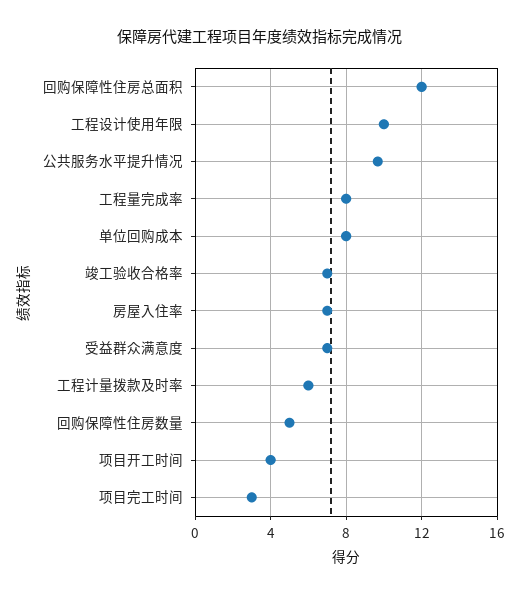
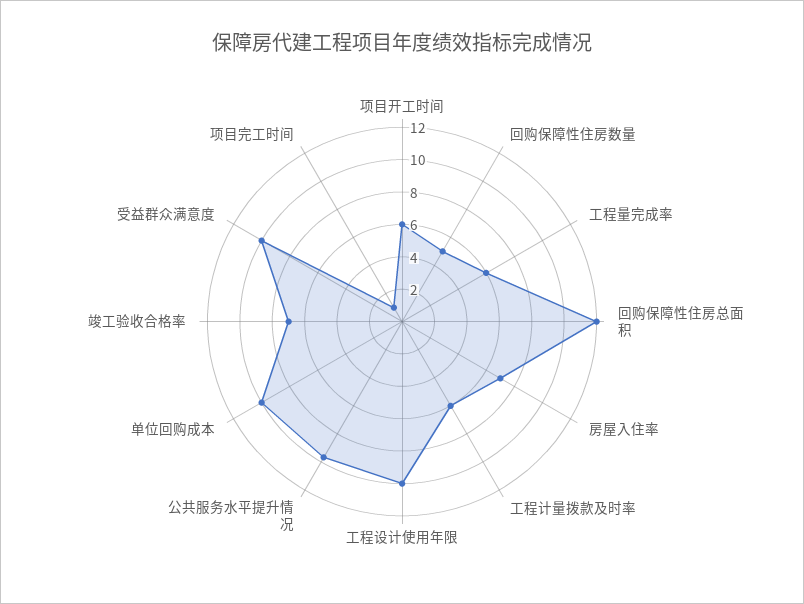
  {
    "回购保障性住房总面积": 12,
    "工程设计使用年限": 10,
    "公共服务水平提升情况": 9.5,
-   "工程量完成率": 8,
+   "工程量完成率": 6,
-   "单位回购成本": 8,
+   "单位回购成本": 10,
    "竣工验收合格率": 7,
    "房屋入住率": 7,
-   "受益群众满意度": 7,
+   "受益群众满意度": 10,
    "工程计量拨款及时率": 6,
    "回购保障性住房数量": 5,
-   "项目开工时间": 4,
+   "项目开工时间": 6,
-   "项目完工时间": 3
+   "项目完工时间": 1
  }

